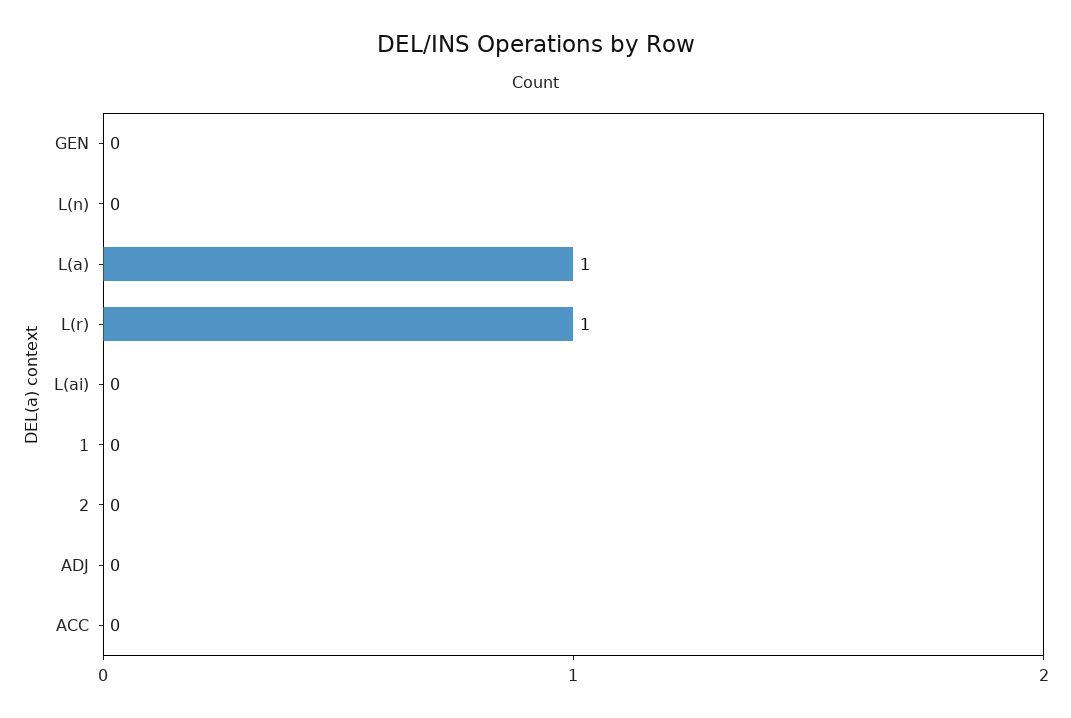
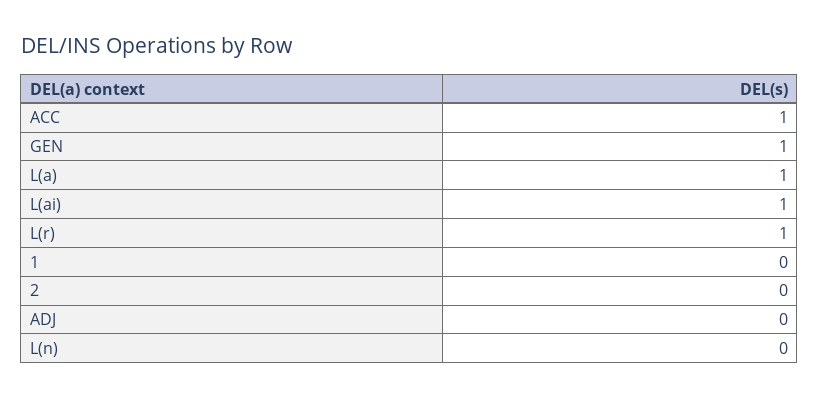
  {
-   "GEN": 0,
+   "GEN": 1,
    "L(n)": 0,
    "L(a)": 1,
    "L(r)": 1,
-   "L(ai)": 0,
+   "L(ai)": 1,
    "1": 0,
    "2": 0,
    "ADJ": 0,
-   "ACC": 0
+   "ACC": 1
  }

